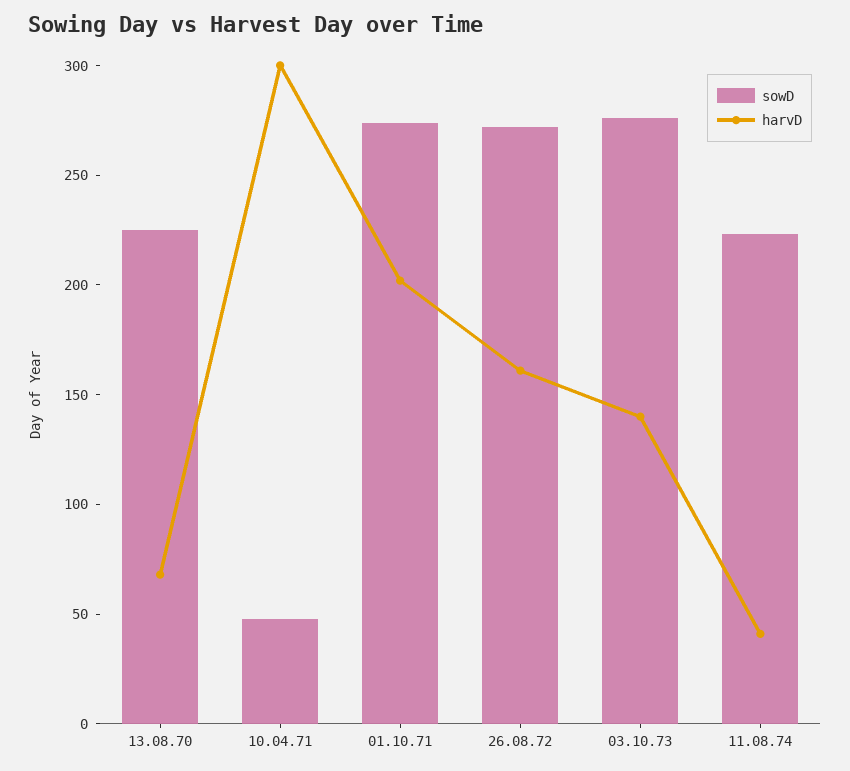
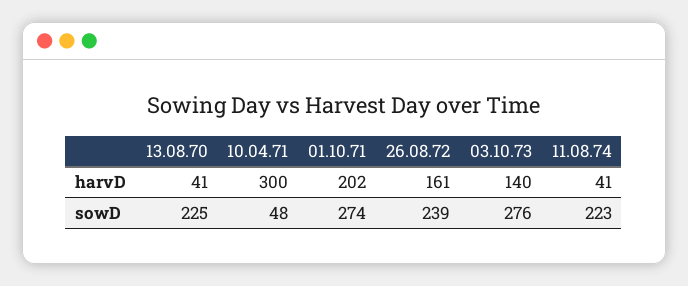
  {
    "sowD": {
      "13.08.70": 225,
      "10.04.71": 48,
      "01.10.71": 274,
-     "26.08.72": 270,
+     "26.08.72": 239,
      "03.10.73": 276,
      "11.08.74": 223
    },
    "harvD": {
-     "13.08.70": 70,
+     "13.08.70": 41,
      "10.04.71": 300,
      "01.10.71": 202,
      "26.08.72": 161,
      "03.10.73": 140,
      "11.08.74": 41
    }
  }

